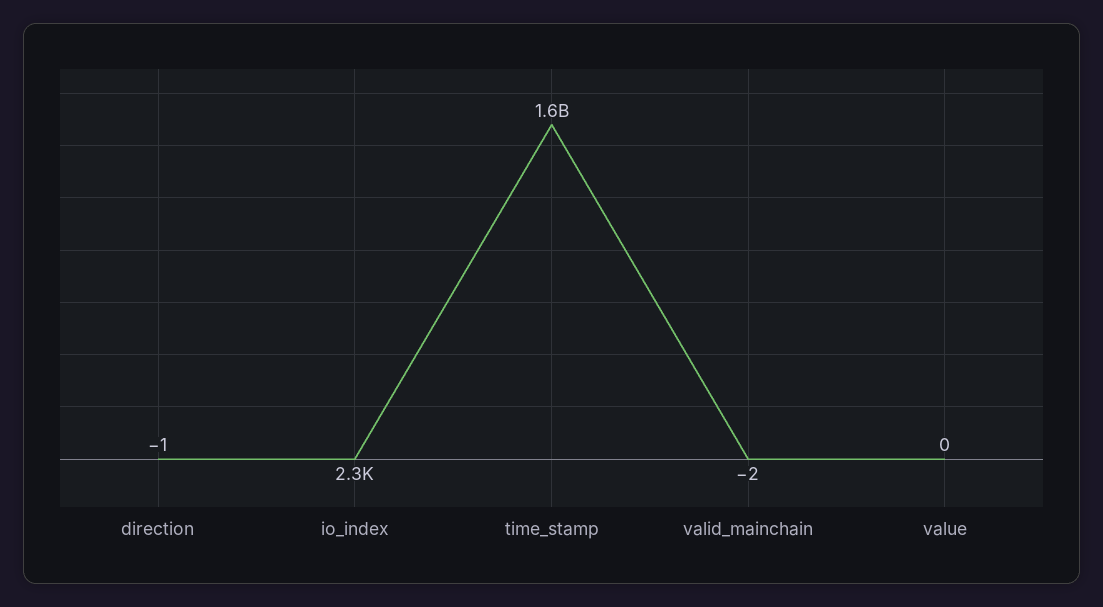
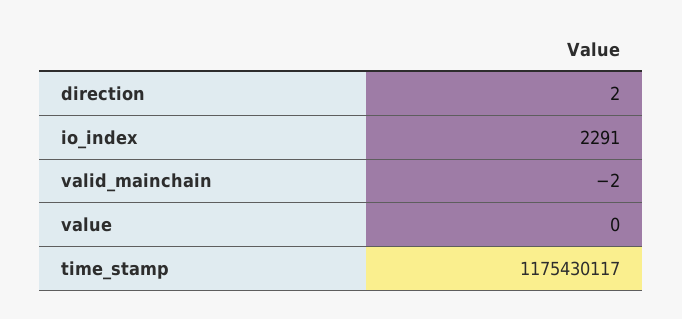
  {
-   "direction": -1,
+   "direction": 2,
    "io_index": 2291,
-   "time_stamp": 1600000000,
+   "time_stamp": 1175430117,
    "valid_mainchain": -2,
    "value": 0
  }

